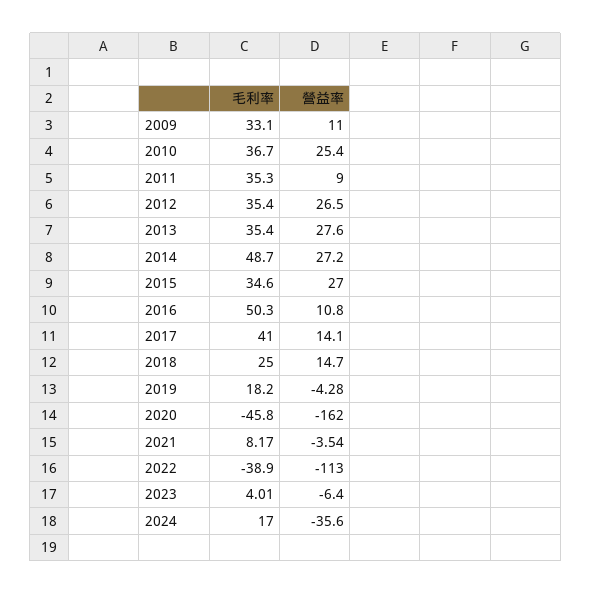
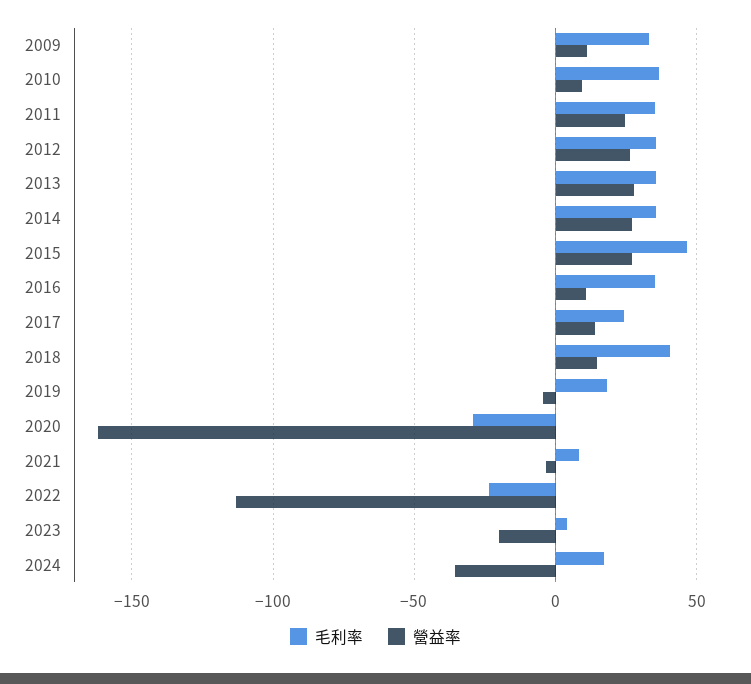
  {
    "毛利率": {
      "2009": 33.1,
      "2010": 36.7,
      "2011": 35.3,
      "2012": 35.4,
      "2013": 35.4,
-     "2014": 48.7,
+     "2014": 35,
-     "2015": 34.6,
+     "2015": 45,
-     "2016": 50.3,
+     "2016": 35,
-     "2017": 41,
+     "2017": 25,
-     "2018": 25,
+     "2018": 40,
      "2019": 18.2,
-     "2020": -45.8,
+     "2020": -30,
      "2021": 8.17,
-     "2022": -38.9,
+     "2022": -25,
      "2023": 4.01,
      "2024": 17
    },
    "營益率": {
      "2009": 11,
-     "2010": 25.4,
+     "2010": 10,
-     "2011": 9,
+     "2011": 25,
      "2012": 26.5,
      "2013": 27.6,
      "2014": 27.2,
      "2015": 27,
      "2016": 10.8,
      "2017": 14.1,
      "2018": 14.7,
      "2019": -4.28,
      "2020": -162,
      "2021": -3.54,
      "2022": -113,
-     "2023": -6.4,
+     "2023": -20,
      "2024": -35.6
    }
  }

